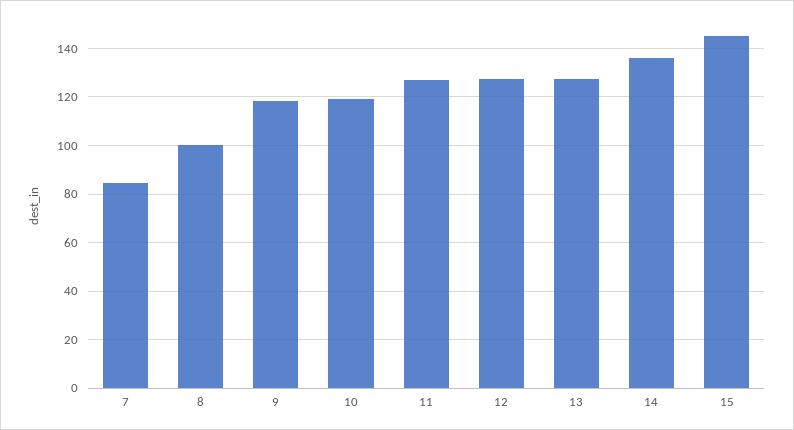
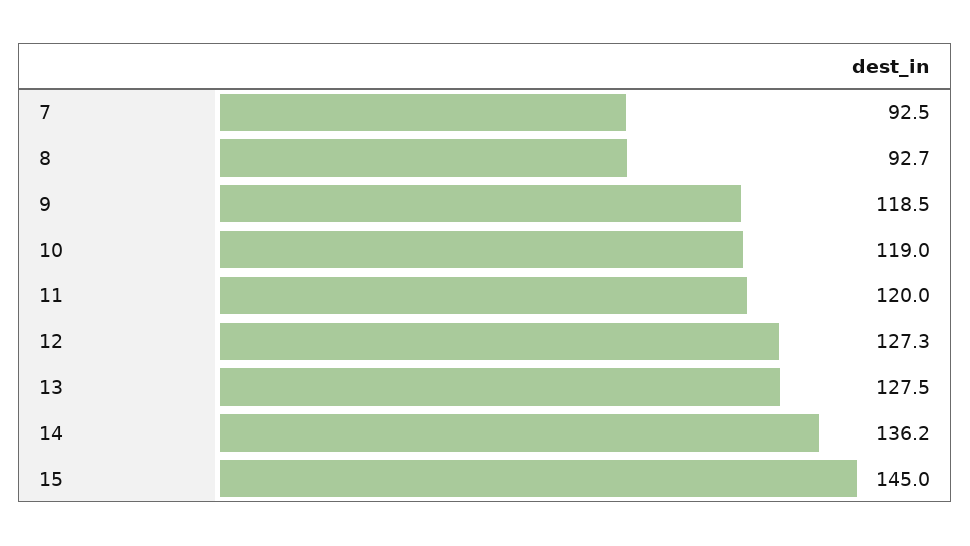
  {
-   "7": 85,
+   "7": 92.5,
-   "8": 100,
+   "8": 92.7,
    "9": 118.5,
    "10": 119,
-   "11": 127.5,
+   "11": 120,
    "12": 127.3,
    "13": 127.5,
    "14": 136.2,
    "15": 145
  }

